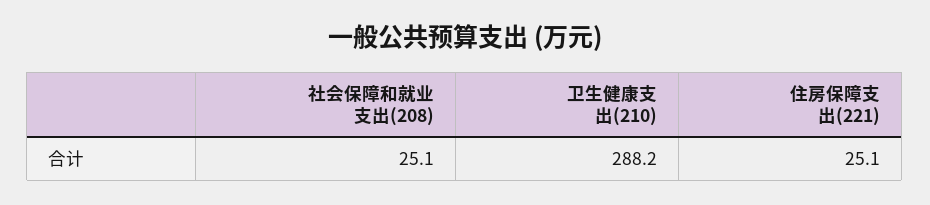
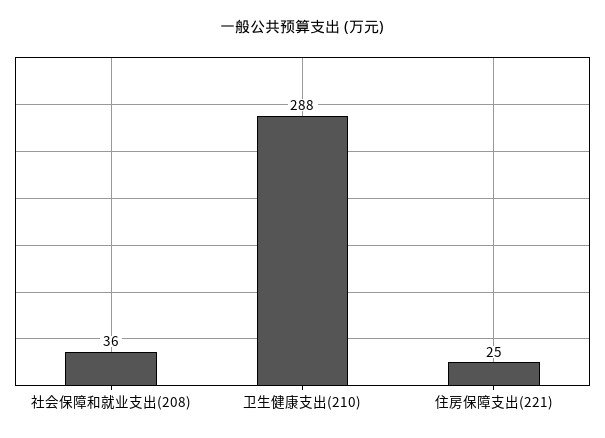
  {
-   "社会保障和就业支出(208)": 25.1,
+   "社会保障和就业支出(208)": 36,
    "卫生健康支出(210)": 288.2,
    "住房保障支出(221)": 25.1
  }

